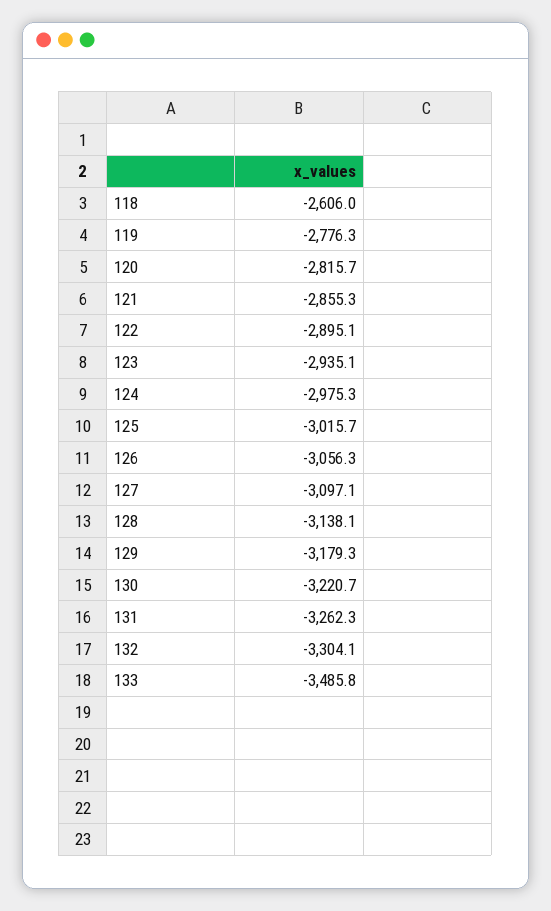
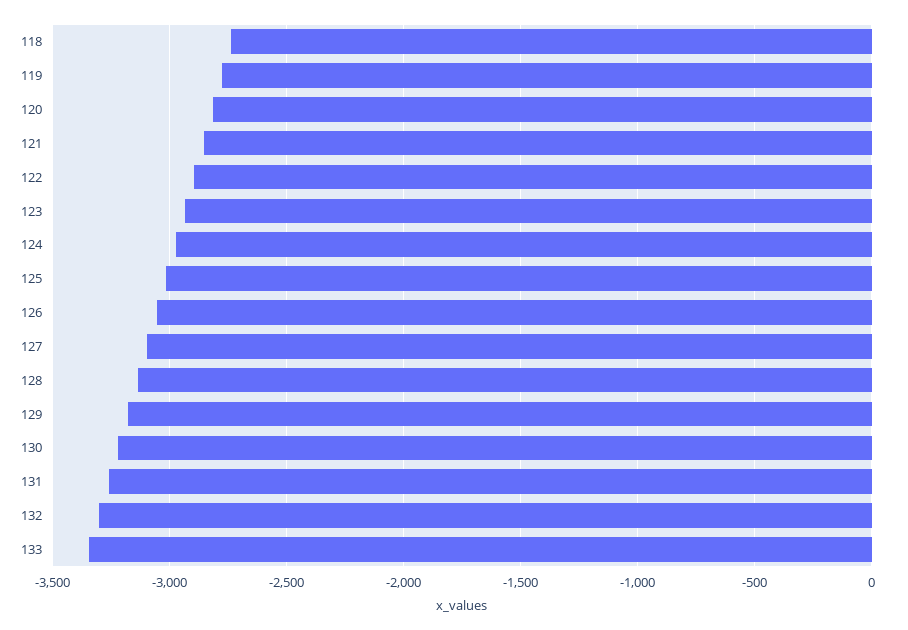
  {
-   "118": -2606,
+   "118": -2750,
    "119": -2776.3,
    "120": -2815.7,
    "121": -2855.3,
    "122": -2895.1,
    "123": -2935.1,
    "124": -2975.3,
    "125": -3015.7,
    "126": -3056.3,
    "127": -3097.1,
    "128": -3138.1,
    "129": -3179.3,
    "130": -3220.7,
    "131": -3262.3,
    "132": -3304.1,
-   "133": -3485.8
+   "133": -3350
  }

